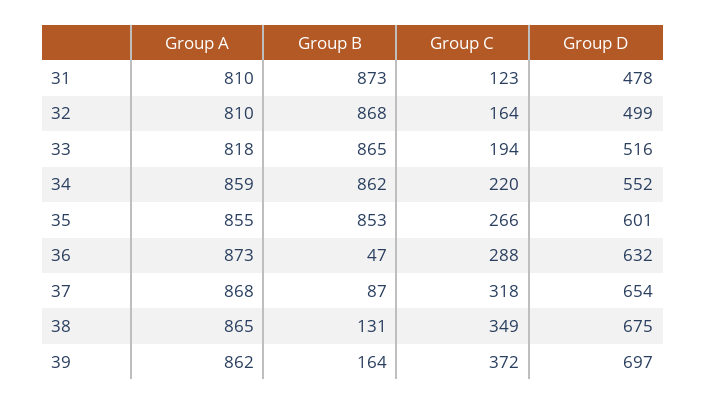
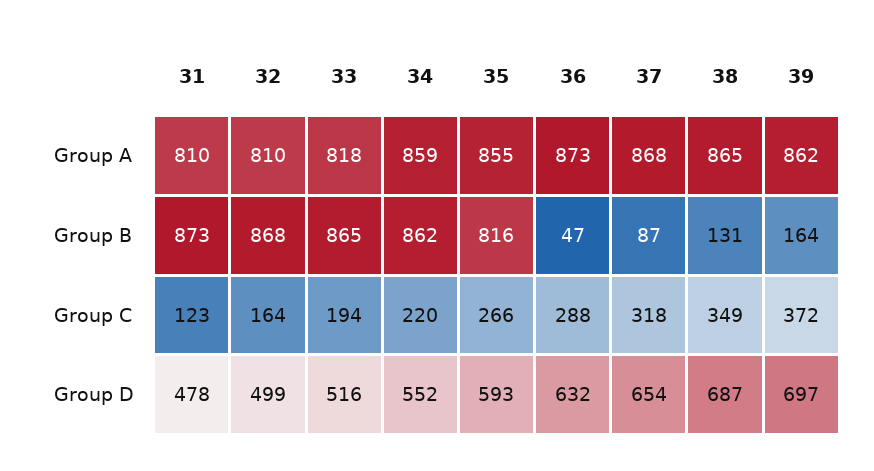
  {
    "Group A": {
      "31": 810,
      "32": 810,
      "33": 818,
      "34": 859,
      "35": 855,
      "36": 873,
      "37": 868,
      "38": 865,
      "39": 862
    },
    "Group B": {
      "31": 873,
      "32": 868,
      "33": 865,
      "34": 862,
-     "35": 853,
+     "35": 816,
      "36": 47,
      "37": 87,
      "38": 131,
      "39": 164
    },
    "Group C": {
      "31": 123,
      "32": 164,
      "33": 194,
      "34": 220,
      "35": 266,
      "36": 288,
      "37": 318,
      "38": 349,
      "39": 372
    },
    "Group D": {
      "31": 478,
      "32": 499,
      "33": 516,
      "34": 552,
-     "35": 601,
+     "35": 593,
      "36": 632,
      "37": 654,
-     "38": 675,
+     "38": 687,
      "39": 697
    }
  }

